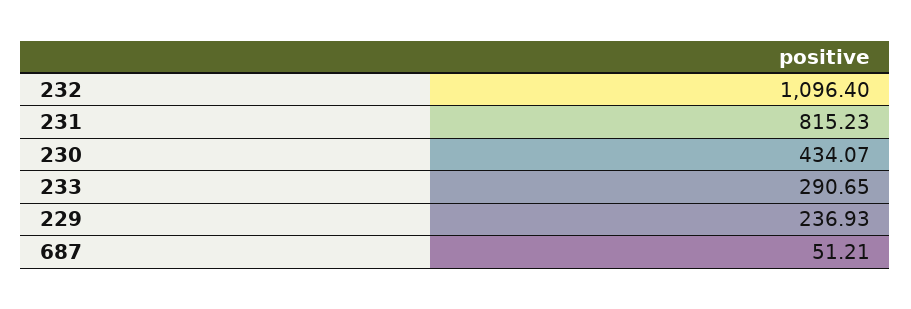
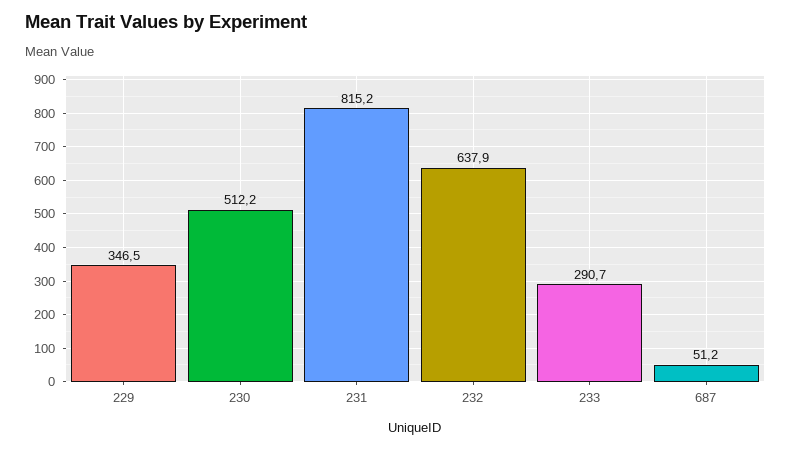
  {
-   "232": 1096.4,
+   "232": 637.9,
    "231": 815.23,
-   "230": 434.07,
+   "230": 512.2,
    "233": 290.65,
-   "229": 236.93,
+   "229": 346.5,
    "687": 51.21
  }

